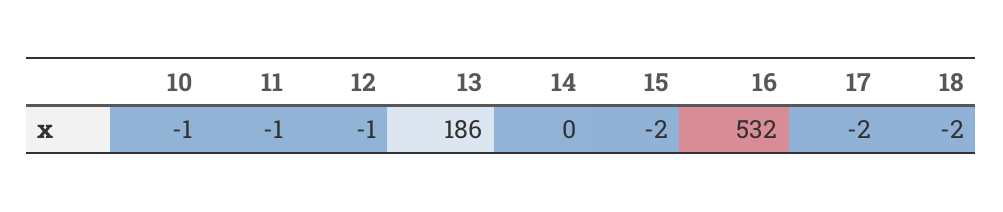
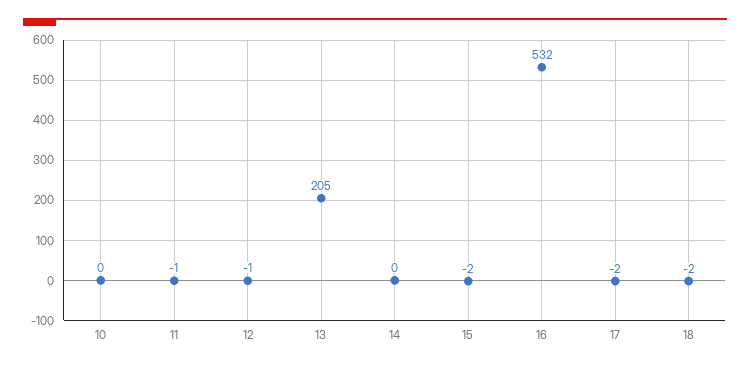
  {
-   "10": -1,
+   "10": 0,
    "11": -1,
    "12": -1,
-   "13": 186,
+   "13": 205,
    "14": 0,
    "15": -2,
    "16": 532,
    "17": -2,
    "18": -2
  }

